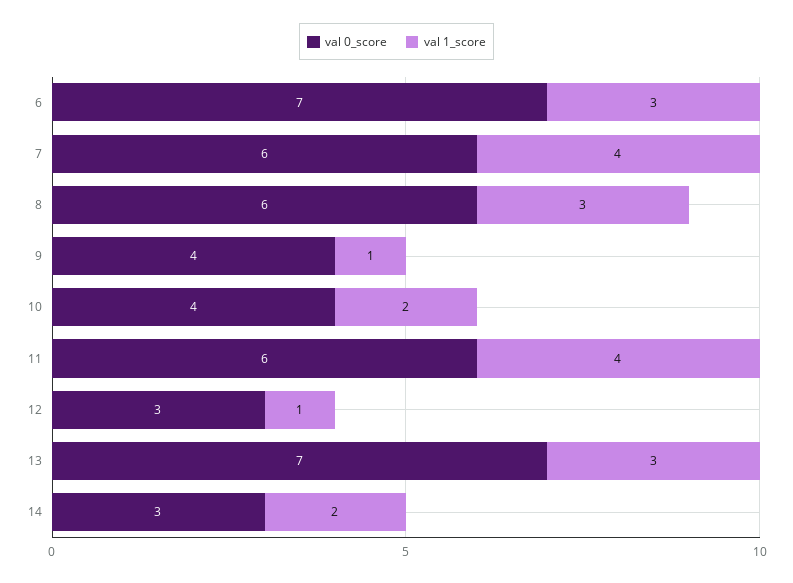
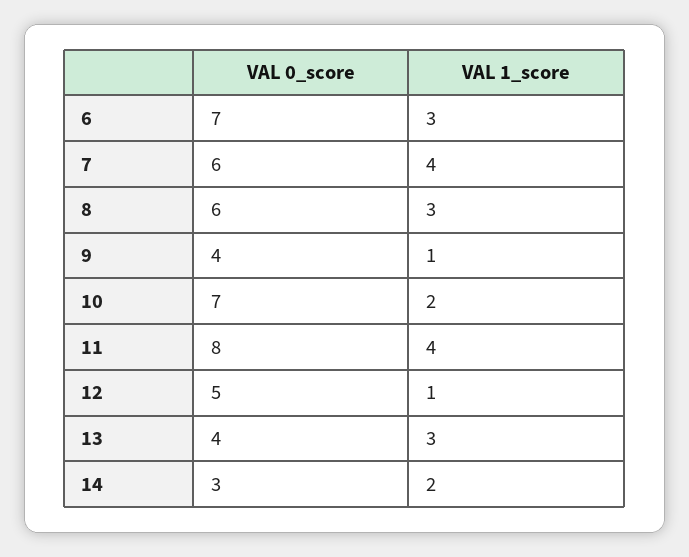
  {
    "val 0_score": {
      "6": 7,
      "7": 6,
      "8": 6,
      "9": 4,
-     "10": 4,
+     "10": 7,
-     "11": 6,
+     "11": 8,
-     "12": 3,
+     "12": 5,
-     "13": 7,
+     "13": 4,
      "14": 3
    },
    "val 1_score": {
      "6": 3,
      "7": 4,
      "8": 3,
      "9": 1,
      "10": 2,
      "11": 4,
      "12": 1,
      "13": 3,
      "14": 2
    }
  }

